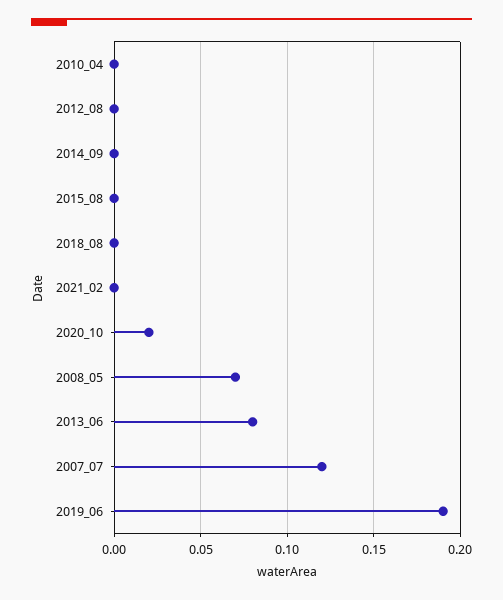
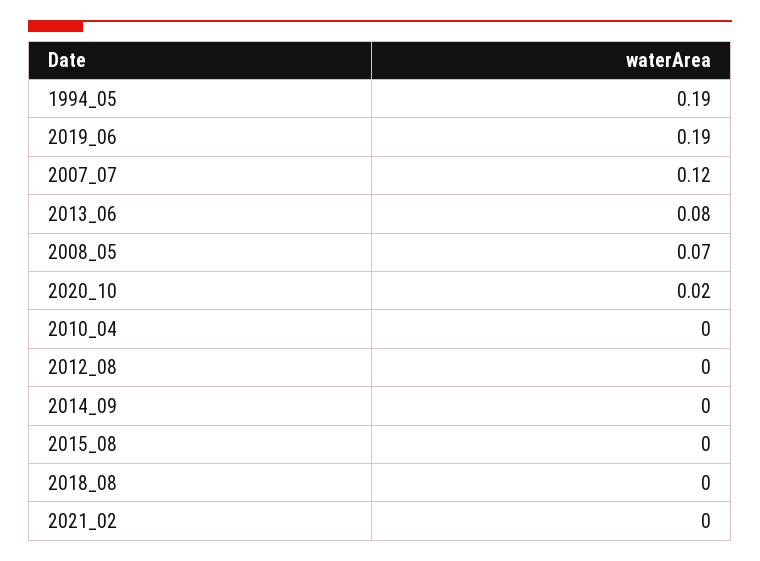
  {
    "2010_04": 0,
    "2012_08": 0,
    "2014_09": 0,
    "2015_08": 0,
    "2018_08": 0,
    "2021_02": 0,
    "2020_10": 0.02,
    "2008_05": 0.07,
    "2013_06": 0.08,
    "2007_07": 0.12,
-   "2019_06": 0.19
+   "2019_06": 0.19,
+   "1994_05": 0.19
  }

